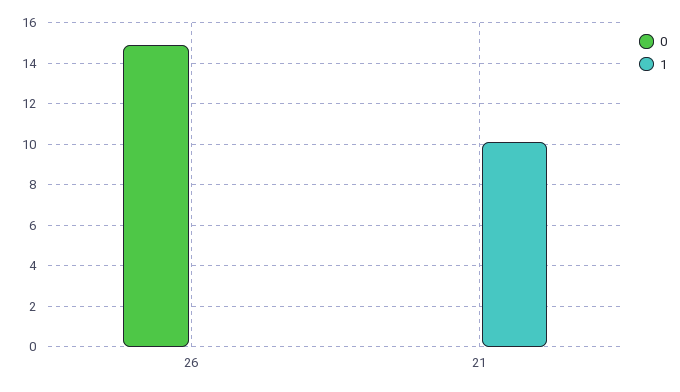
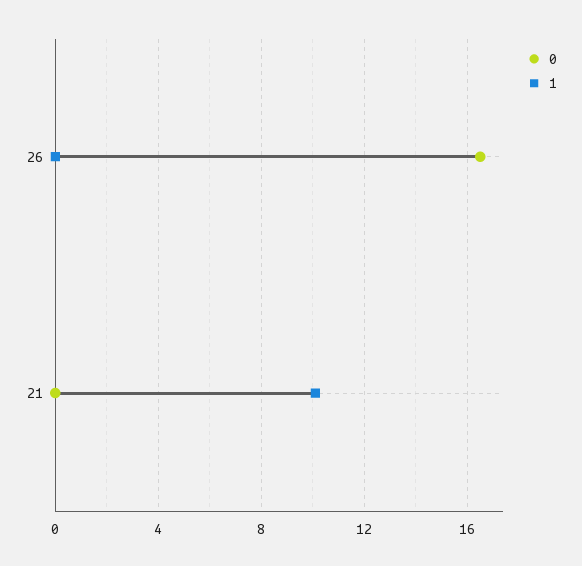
  {
    "0": {
-     "26": 15,
+     "26": 16.5,
      "21": 0
    },
    "1": {
      "26": 0,
      "21": 10
    }
  }

